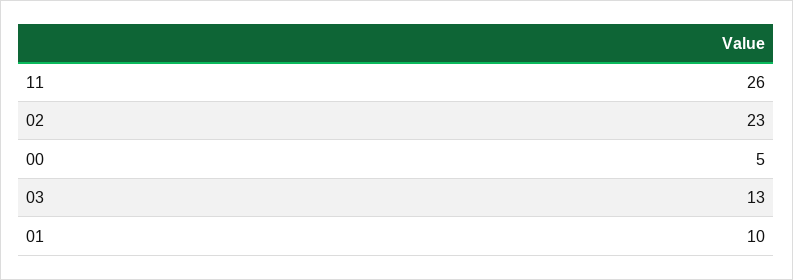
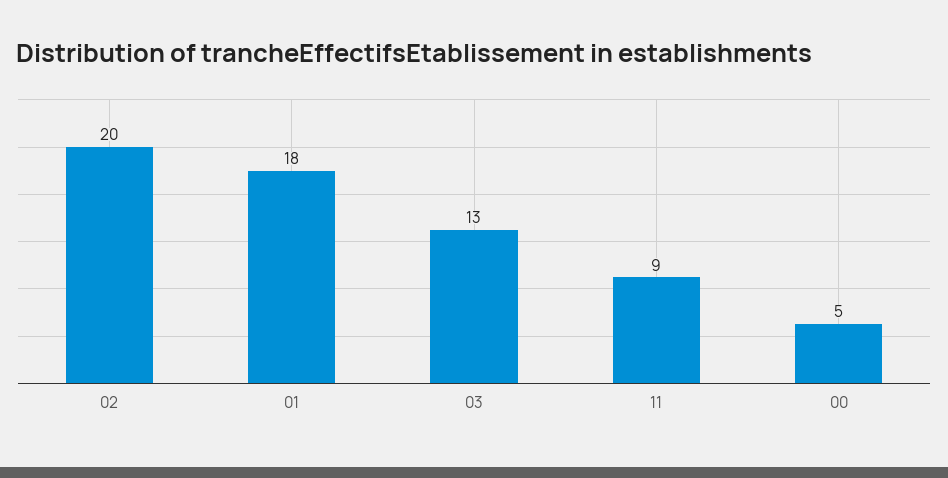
  {
-   "11": 26,
+   "11": 9,
-   "02": 23,
+   "02": 20,
    "00": 5,
    "03": 13,
-   "01": 10
+   "01": 18
  }

